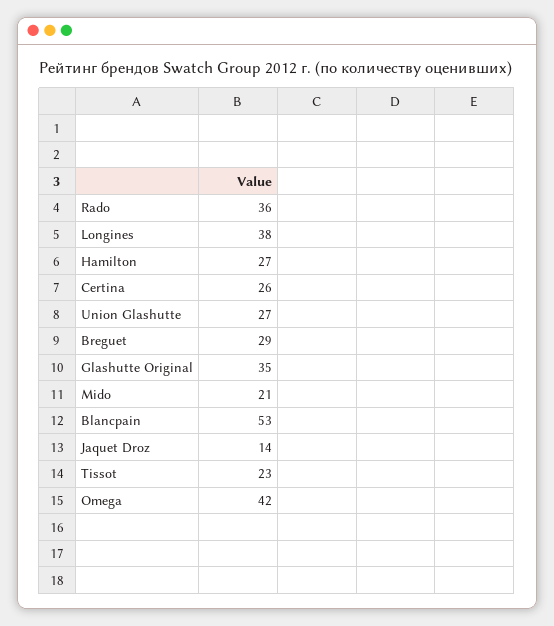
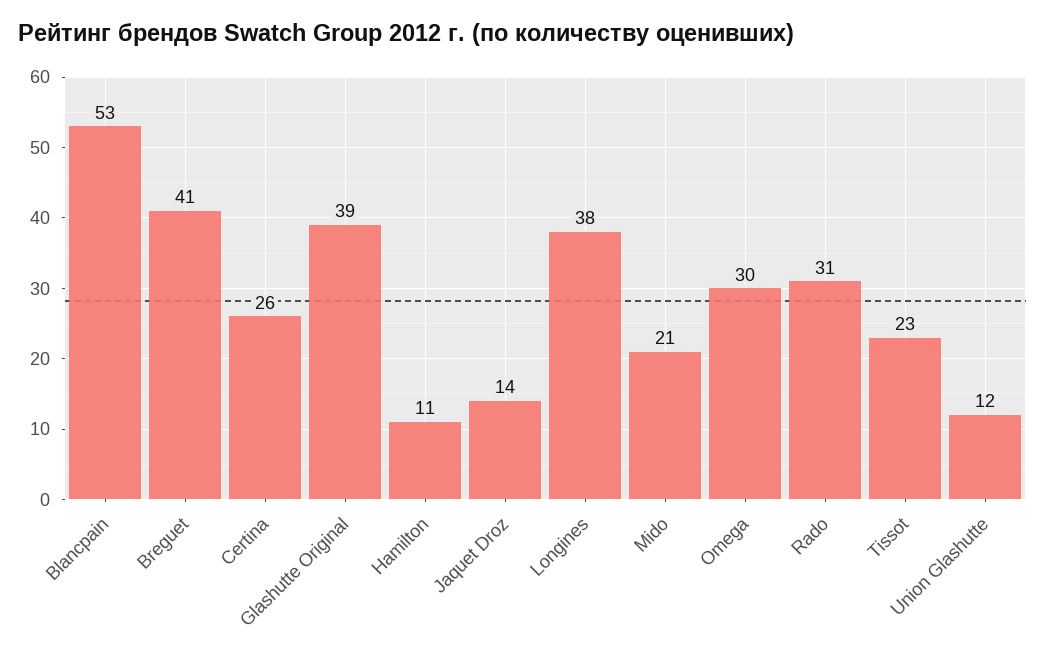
  {
-   "Rado": 36,
+   "Rado": 31,
    "Longines": 38,
-   "Hamilton": 27,
+   "Hamilton": 11,
    "Certina": 26,
-   "Union Glashutte": 27,
+   "Union Glashutte": 12,
-   "Breguet": 29,
+   "Breguet": 41,
-   "Glashutte Original": 35,
+   "Glashutte Original": 39,
    "Mido": 21,
    "Blancpain": 53,
    "Jaquet Droz": 14,
    "Tissot": 23,
-   "Omega": 42
+   "Omega": 30
  }

